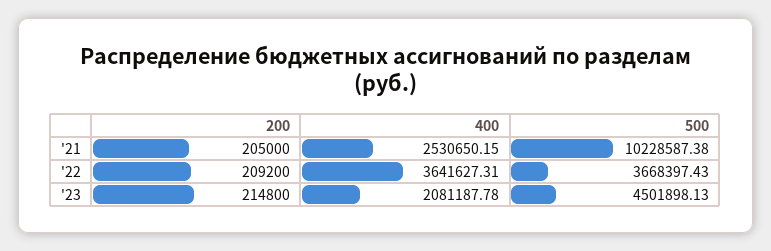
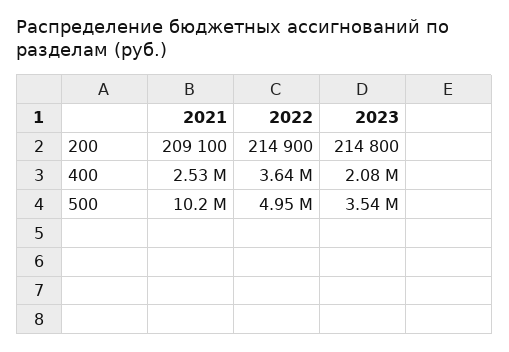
  {
    "200": {
-     "'21": 205000,
+     "'21": 209100,
-     "'22": 209200,
+     "'22": 214900,
      "'23": 214800
    },
    "400": {
      "'21": 2530650.15,
      "'22": 3641627.31,
      "'23": 2081187.78
    },
    "500": {
      "'21": 10228587.38,
-     "'22": 3668397.43,
+     "'22": 4950000,
-     "'23": 4501898.13
+     "'23": 3540000
    }
  }

